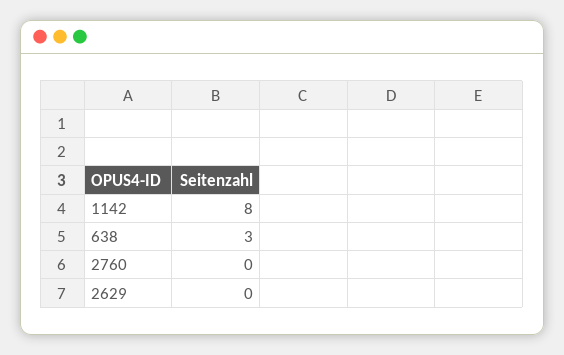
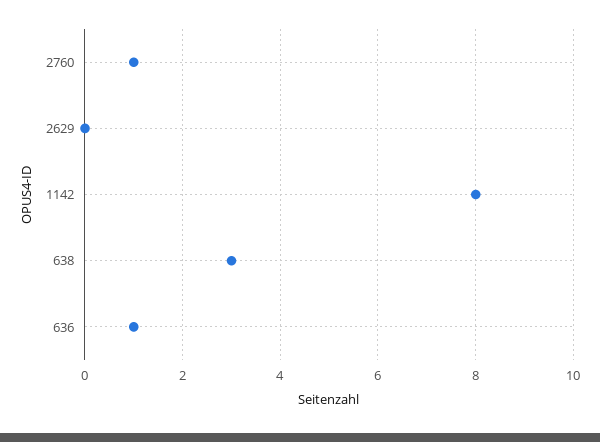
  {
    "1142": 8,
    "638": 3,
-   "2760": 0,
+   "2760": 1,
-   "2629": 0
+   "2629": 0,
+   "636": 1
  }

